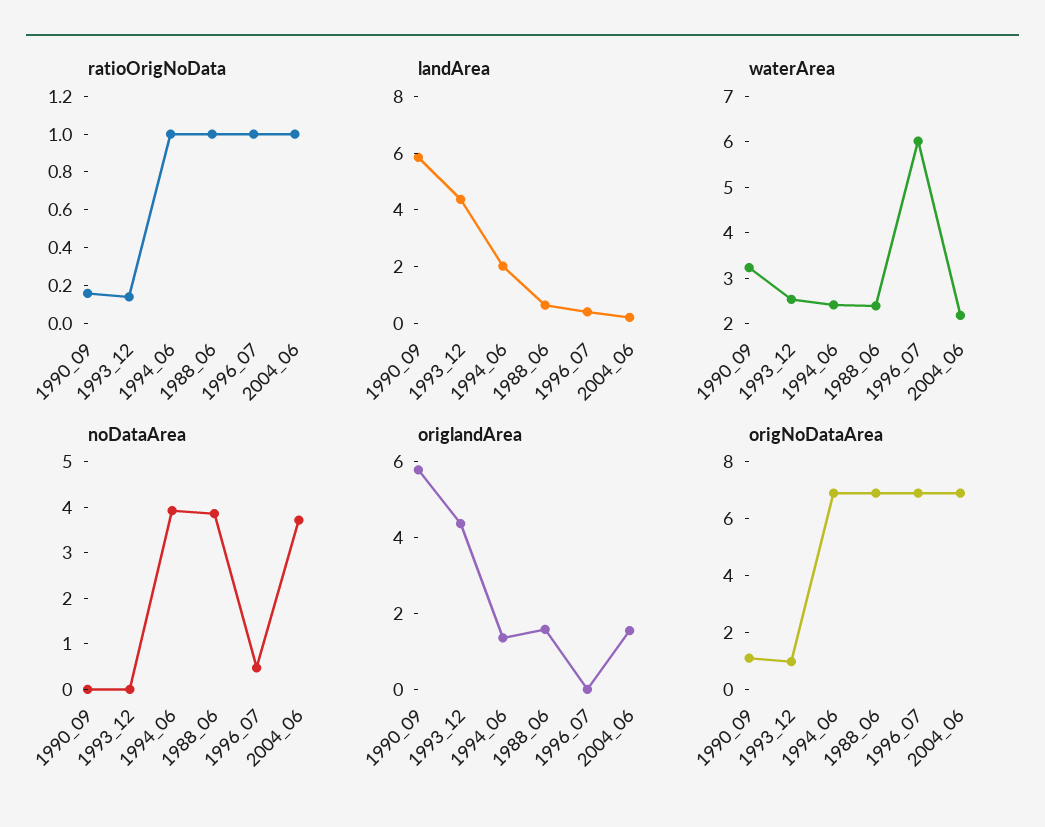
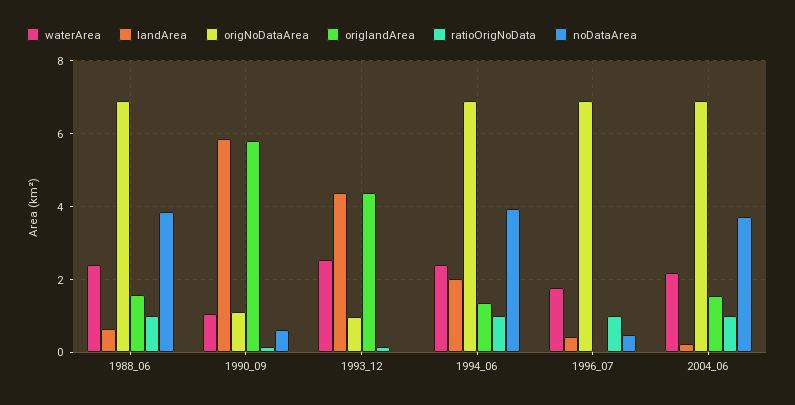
  {
    "ratioOrigNoData": {
      "1990_09": 0.15,
      "1993_12": 0.15,
      "1994_06": 1,
      "1988_06": 1,
      "1996_07": 1,
      "2004_06": 1
    },
    "landArea": {
      "1990_09": 5.8,
      "1993_12": 4.4,
      "1994_06": 2,
      "1988_06": 0.6,
      "1996_07": 0.4,
      "2004_06": 0.2
    },
    "waterArea": {
-     "1990_09": 3.2,
+     "1990_09": 1,
      "1993_12": 2.6,
      "1994_06": 2.4,
      "1988_06": 2.4,
-     "1996_07": 6,
+     "1996_07": 1.8,
      "2004_06": 2.2
    },
    "noDataArea": {
-     "1990_09": 0,
+     "1990_09": 0.6,
      "1993_12": 0,
      "1994_06": 4,
      "1988_06": 3.8,
      "1996_07": 0.4,
      "2004_06": 3.8
    },
    "origlandArea": {
      "1990_09": 5.8,
      "1993_12": 4.4,
      "1994_06": 1.4,
      "1988_06": 1.6,
      "1996_07": 0,
      "2004_06": 1.6
    },
    "origNoDataArea": {
      "1990_09": 1.2,
      "1993_12": 1,
      "1994_06": 7,
      "1988_06": 7,
      "1996_07": 7,
      "2004_06": 7
    }
  }

